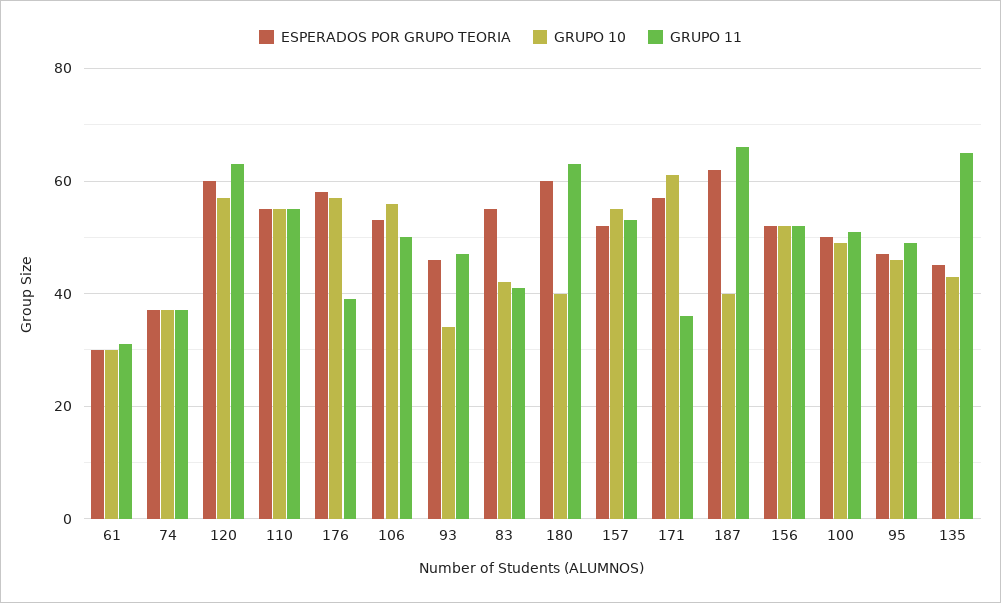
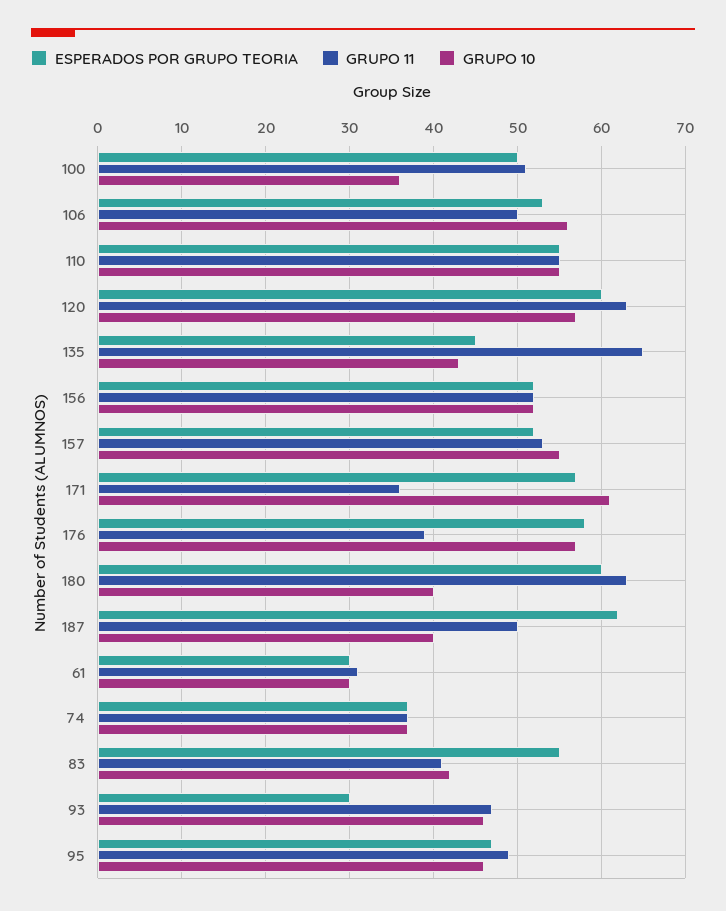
  {
    "ESPERADOS POR GRUPO TEORIA": {
      "61": 30,
      "74": 37,
      "120": 60,
      "110": 55,
      "176": 58,
      "106": 53,
-     "93": 45,
+     "93": 30,
      "83": 55,
      "180": 60,
      "157": 52,
      "171": 57,
      "187": 62,
      "156": 52,
      "100": 50,
      "95": 47,
      "135": 45
    },
    "GRUPO 10": {
      "61": 30,
      "74": 37,
      "120": 57,
      "110": 55,
      "176": 57,
      "106": 56,
-     "93": 35,
+     "93": 46,
      "83": 42,
      "180": 40,
      "157": 55,
      "171": 61,
      "187": 40,
      "156": 52,
-     "100": 50,
+     "100": 36,
      "95": 46,
      "135": 43
    },
    "GRUPO 11": {
      "61": 31,
      "74": 37,
      "120": 63,
      "110": 55,
      "176": 39,
      "106": 50,
      "93": 47,
      "83": 41,
      "180": 63,
      "157": 53,
      "171": 36,
-     "187": 65,
+     "187": 50,
      "156": 52,
      "100": 51,
      "95": 49,
      "135": 65
    }
  }

